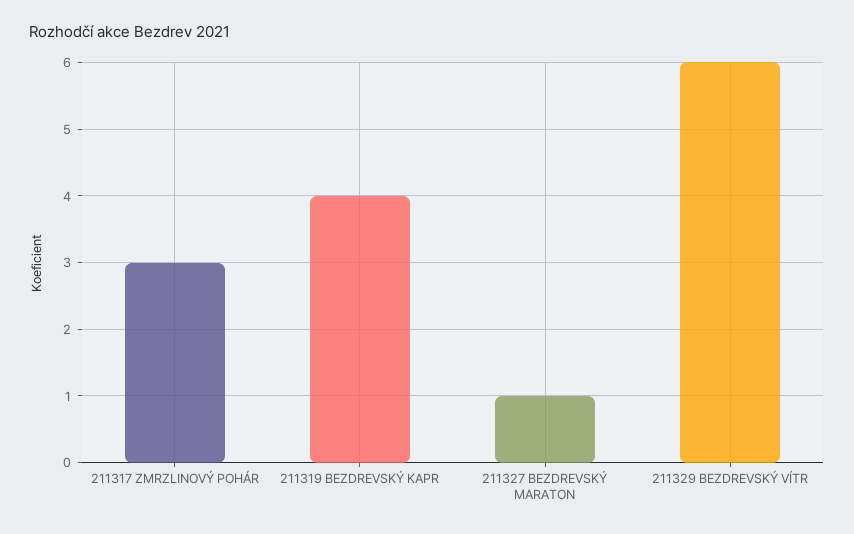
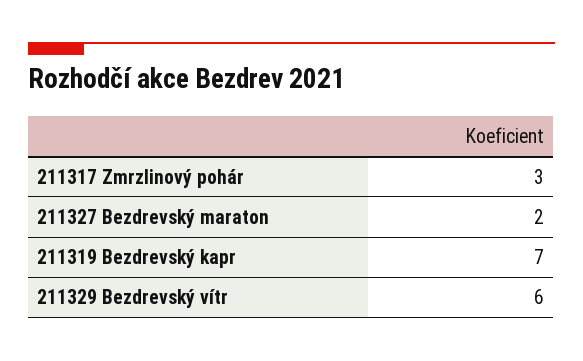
  {
    "211317 ZMRZLINOVÝ POHÁR": 3,
-   "211319 BEZDREVSKÝ KAPR": 4,
+   "211319 BEZDREVSKÝ KAPR": 7,
-   "211327 BEZDREVSKÝ MARATON": 1,
+   "211327 BEZDREVSKÝ MARATON": 2,
    "211329 BEZDREVSKÝ VÍTR": 6
  }

